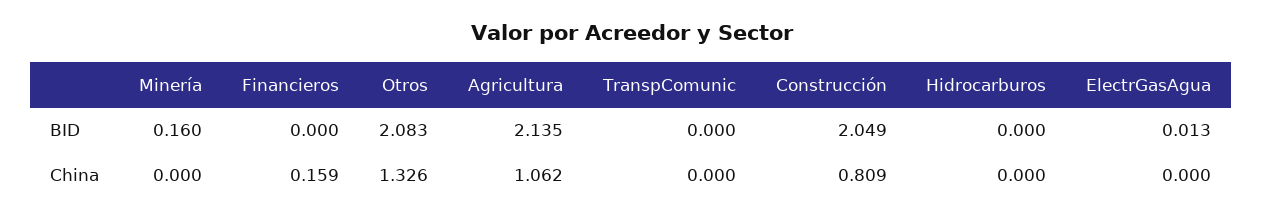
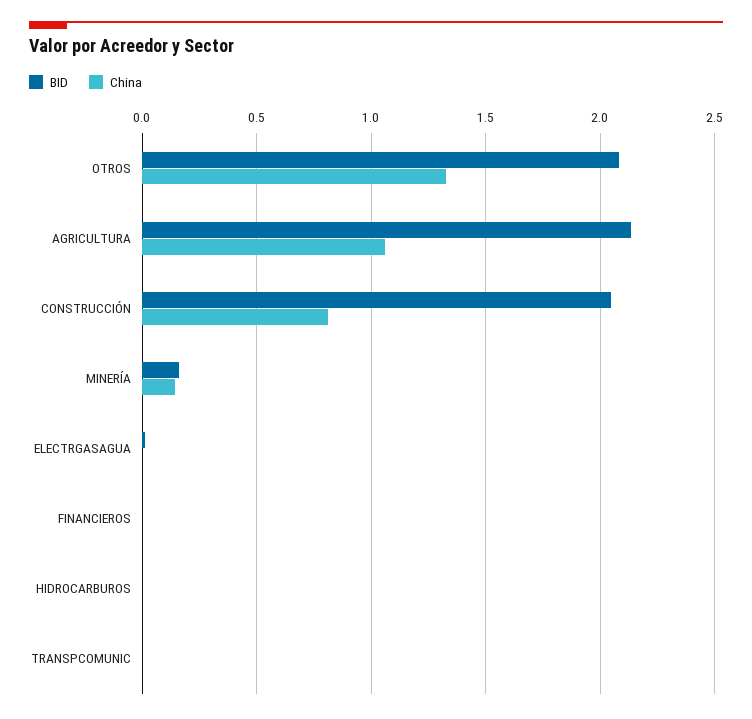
  {
    "BID": {
      "Minería": 0.16,
      "Financieros": 0,
      "Otros": 2.083,
      "Agricultura": 2.135,
      "TranspComunic": 0,
      "Construcción": 2.049,
      "Hidrocarburos": 0,
      "ElectrGasAgua": 0.013
    },
    "China": {
-     "Minería": 0,
+     "Minería": 0.15,
-     "Financieros": 0.159,
+     "Financieros": 0,
      "Otros": 1.326,
      "Agricultura": 1.062,
      "TranspComunic": 0,
      "Construcción": 0.809,
      "Hidrocarburos": 0,
      "ElectrGasAgua": 0
    }
  }

